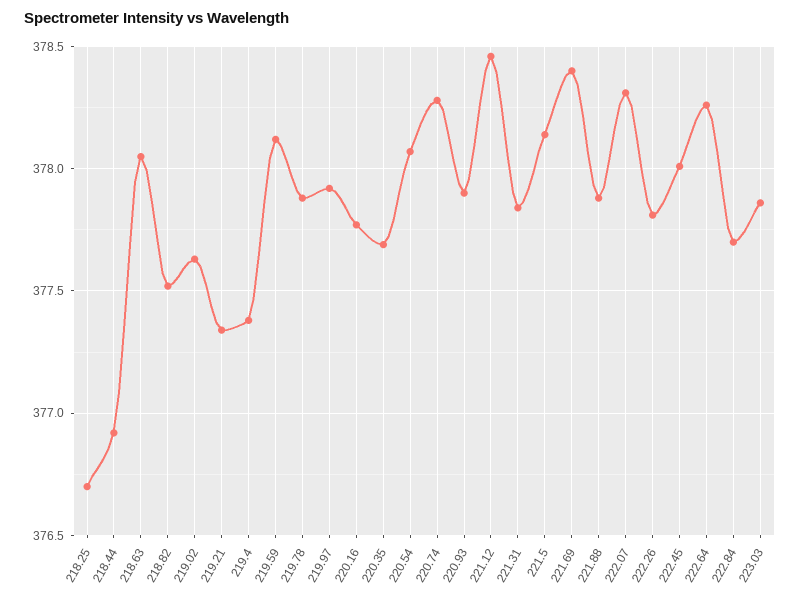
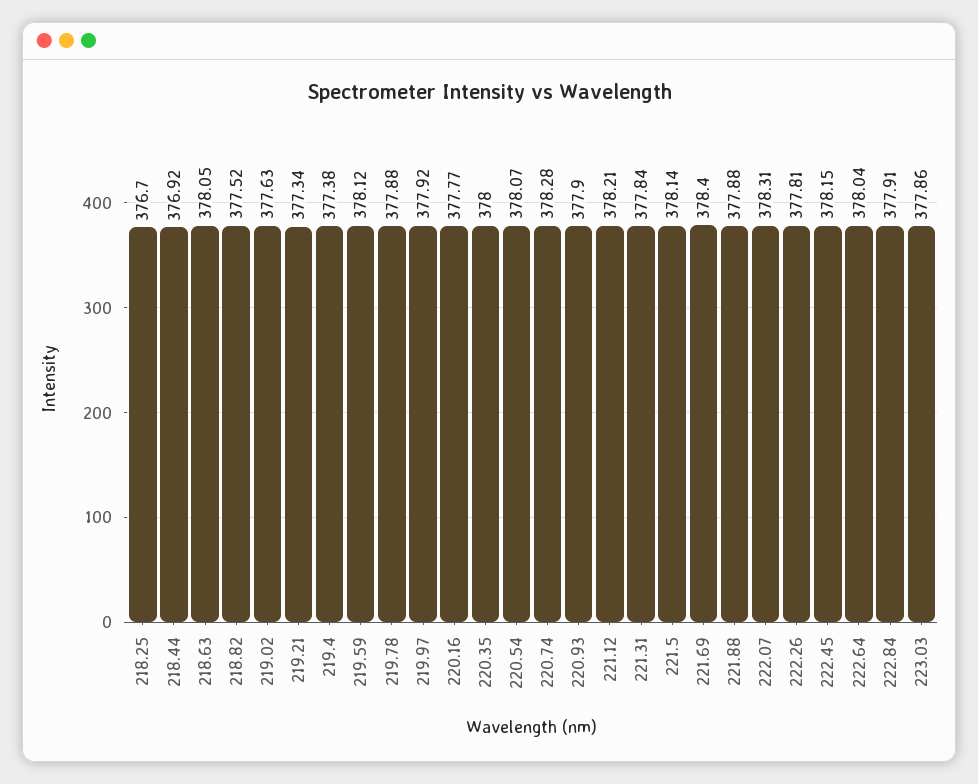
  {
    "218.25": 376.7,
    "218.44": 376.92,
    "218.63": 378.05,
    "218.82": 377.52,
    "219.02": 377.63,
    "219.21": 377.34,
    "219.4": 377.38,
    "219.59": 378.12,
    "219.78": 377.88,
    "219.97": 377.92,
    "220.16": 377.77,
-   "220.35": 377.7,
+   "220.35": 378,
    "220.54": 378.07,
    "220.74": 378.28,
    "220.93": 377.9,
-   "221.12": 378.45,
+   "221.12": 378.21,
    "221.31": 377.84,
    "221.5": 378.14,
    "221.69": 378.4,
    "221.88": 377.88,
    "222.07": 378.31,
    "222.26": 377.81,
-   "222.45": 378,
+   "222.45": 378.15,
-   "222.64": 378.25,
+   "222.64": 378.04,
-   "222.84": 377.7,
+   "222.84": 377.91,
    "223.03": 377.86
  }

